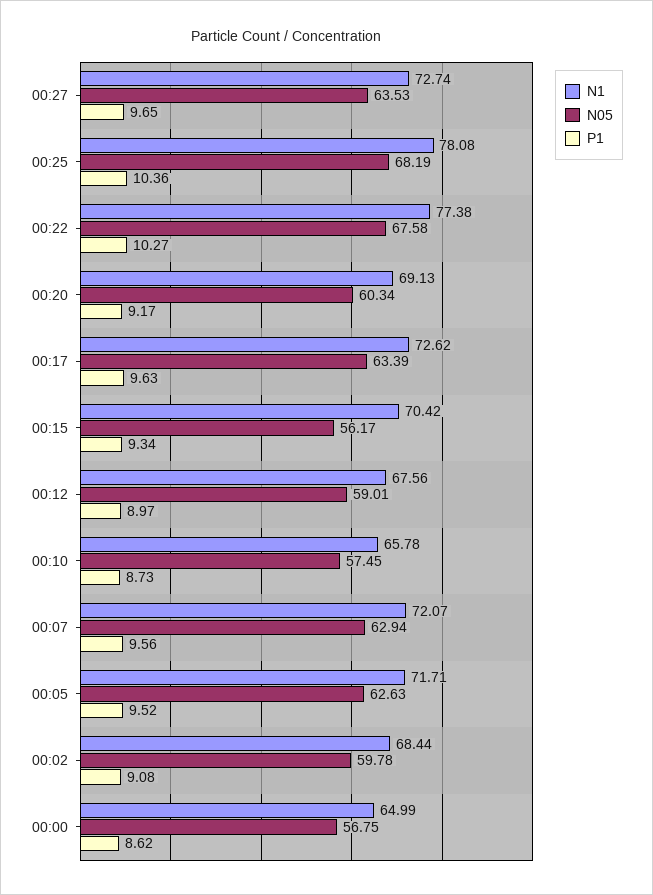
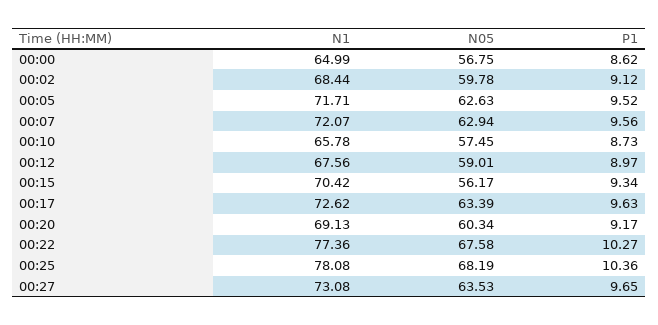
  {
    "N1": {
-     "00:27": 72.74,
+     "00:27": 73.08,
      "00:25": 78.08,
-     "00:22": 77.38,
+     "00:22": 77.36,
      "00:20": 69.13,
      "00:17": 72.62,
      "00:15": 70.42,
      "00:12": 67.56,
      "00:10": 65.78,
      "00:07": 72.07,
      "00:05": 71.71,
      "00:02": 68.44,
      "00:00": 64.99
    },
    "N05": {
      "00:27": 63.53,
      "00:25": 68.19,
      "00:22": 67.58,
      "00:20": 60.34,
      "00:17": 63.39,
      "00:15": 56.17,
      "00:12": 59.01,
      "00:10": 57.45,
      "00:07": 62.94,
      "00:05": 62.63,
      "00:02": 59.78,
      "00:00": 56.75
    },
    "P1": {
      "00:27": 9.65,
      "00:25": 10.36,
      "00:22": 10.27,
      "00:20": 9.17,
      "00:17": 9.63,
      "00:15": 9.34,
      "00:12": 8.97,
      "00:10": 8.73,
      "00:07": 9.56,
      "00:05": 9.52,
-     "00:02": 9.08,
+     "00:02": 9.12,
      "00:00": 8.62
    }
  }

